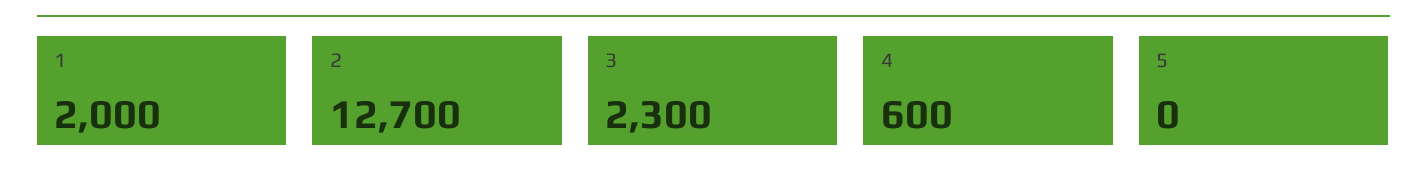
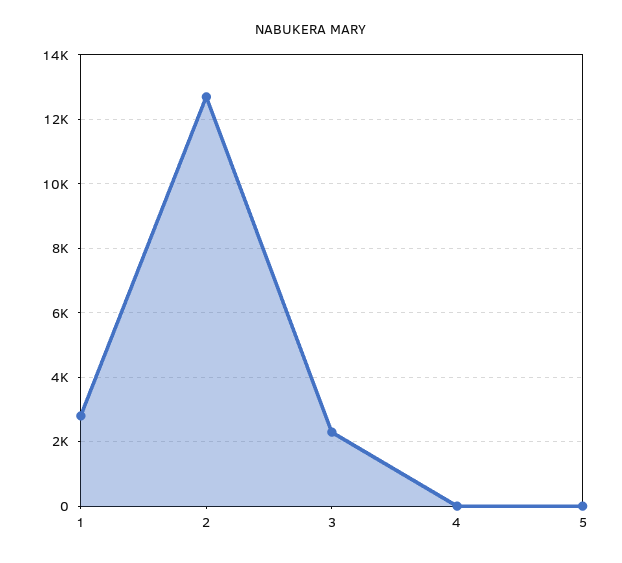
  {
-   "1": 2000,
+   "1": 2800,
    "2": 12700,
    "3": 2300,
-   "4": 600,
+   "4": 0,
    "5": 0
  }

